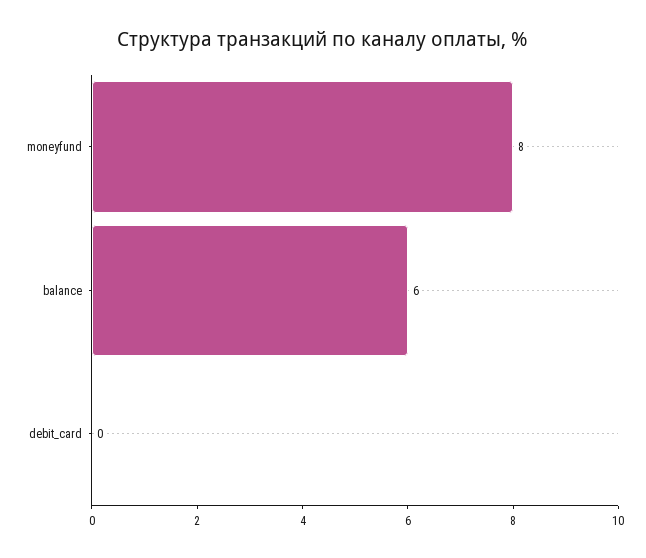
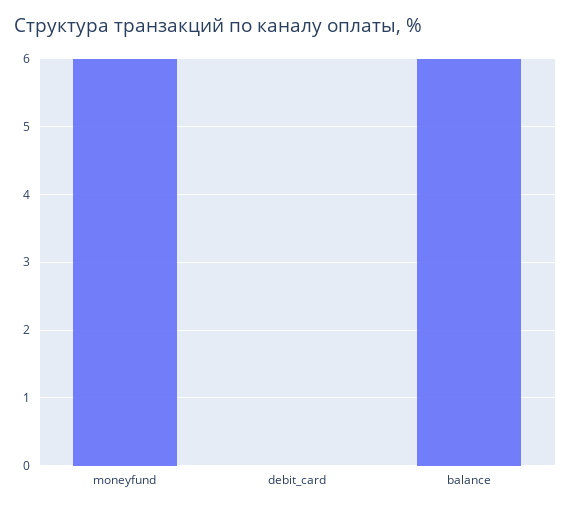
  {
-   "moneyfund": 8,
+   "moneyfund": 6,
    "balance": 6,
    "debit_card": 0
  }

